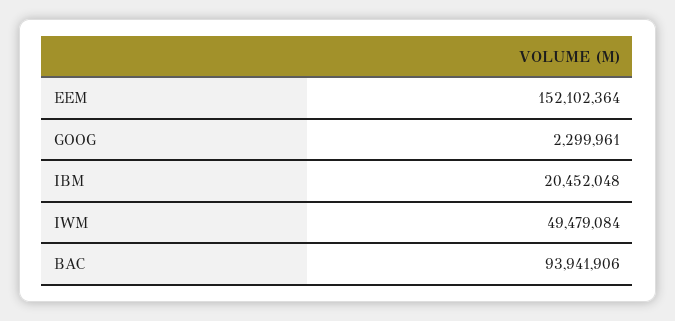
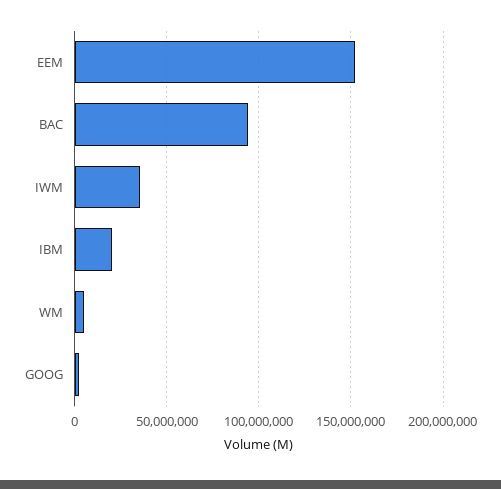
  {
    "EEM": 152102364,
    "GOOG": 2299961,
    "IBM": 20452048,
-   "IWM": 49479084,
+   "IWM": 35000000,
-   "BAC": 93941906
+   "BAC": 93941906,
+   "WM": 5000000
  }

